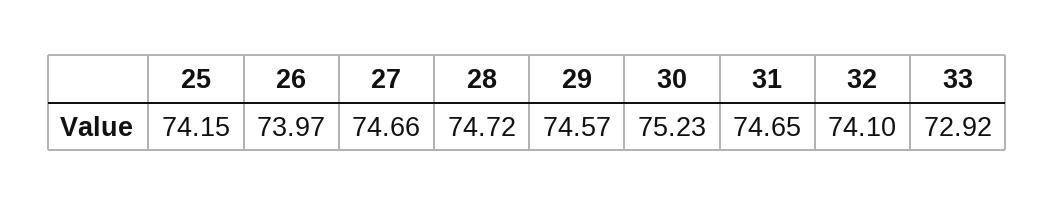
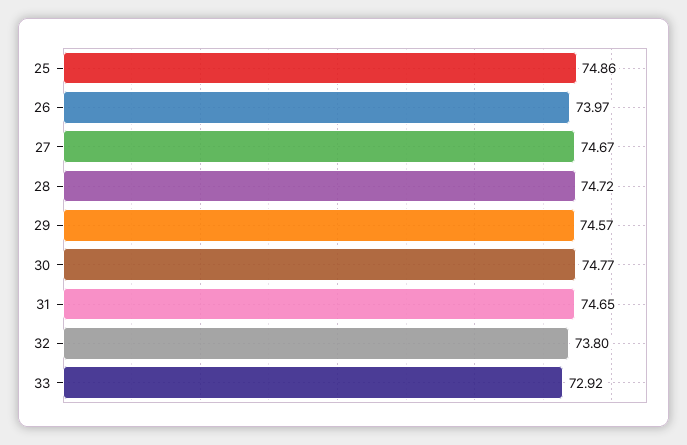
  {
-   "25": 74.15,
+   "25": 74.86,
    "26": 73.97,
-   "27": 74.66,
+   "27": 74.67,
    "28": 74.72,
    "29": 74.57,
-   "30": 75.23,
+   "30": 74.77,
    "31": 74.65,
-   "32": 74.1,
+   "32": 73.8,
    "33": 72.92
  }

